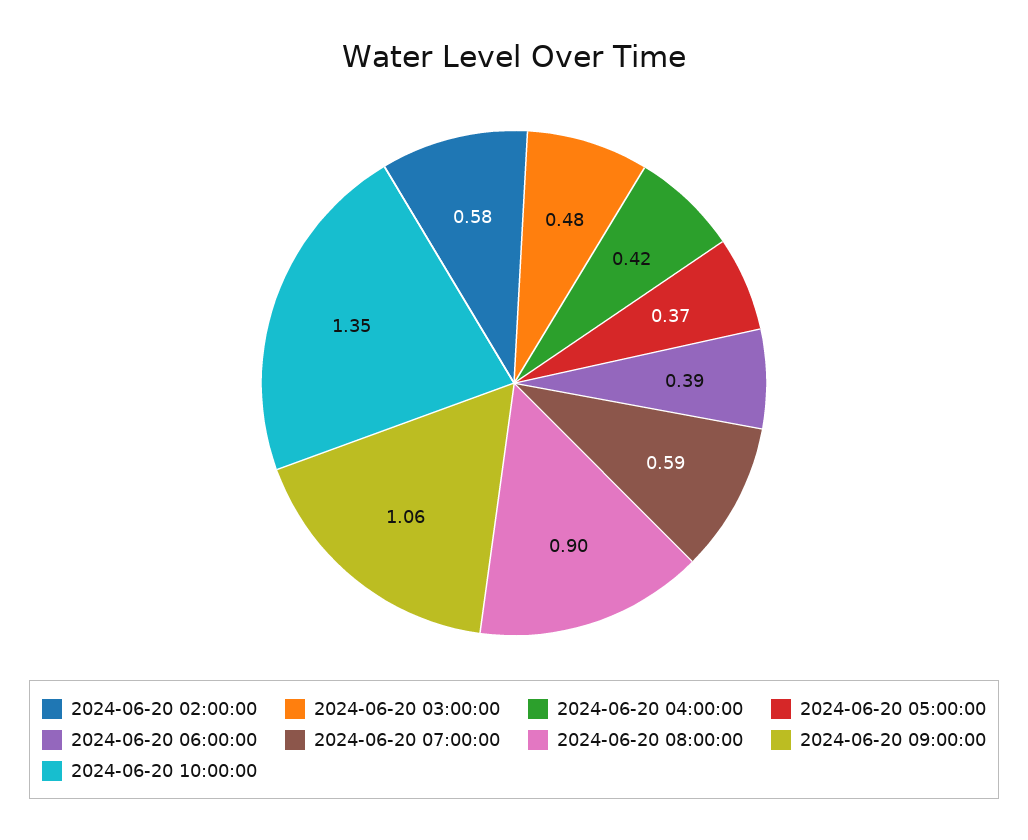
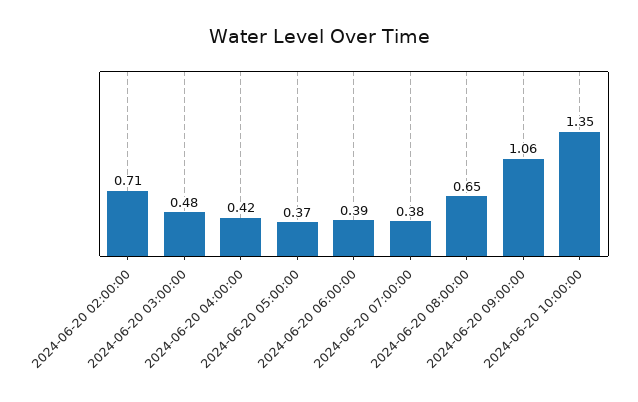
  {
-   "2024-06-20 02:00:00": 0.58,
+   "2024-06-20 02:00:00": 0.71,
    "2024-06-20 03:00:00": 0.48,
    "2024-06-20 04:00:00": 0.42,
    "2024-06-20 05:00:00": 0.37,
    "2024-06-20 06:00:00": 0.39,
-   "2024-06-20 07:00:00": 0.59,
+   "2024-06-20 07:00:00": 0.38,
-   "2024-06-20 08:00:00": 0.9,
+   "2024-06-20 08:00:00": 0.65,
    "2024-06-20 09:00:00": 1.06,
    "2024-06-20 10:00:00": 1.35
  }

